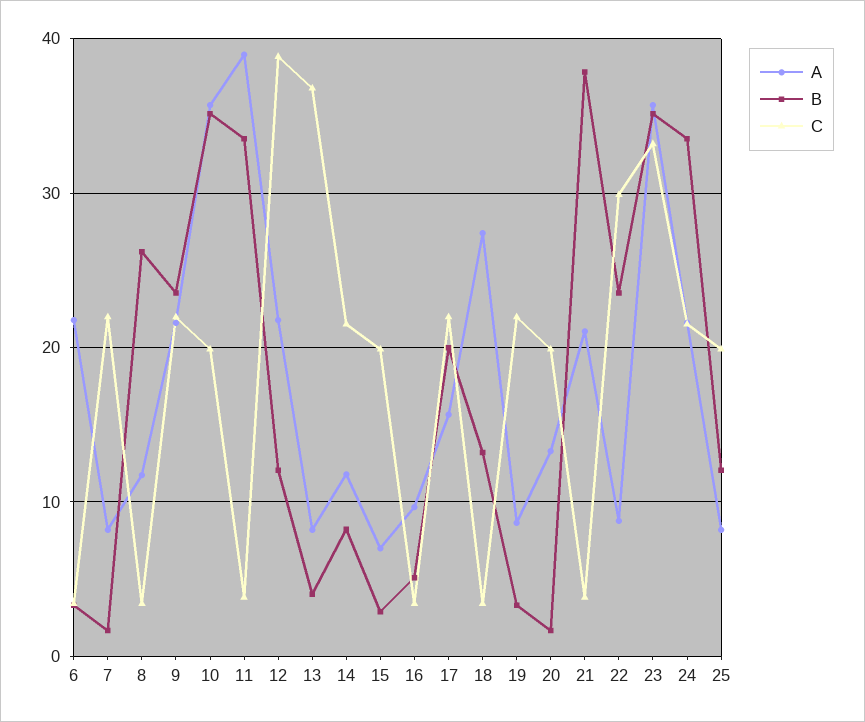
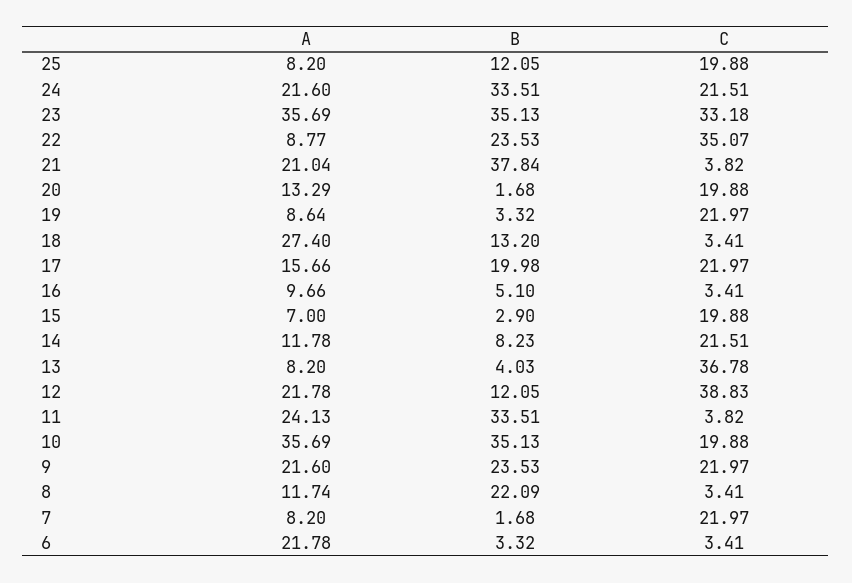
  {
    "A": {
      "6": 21.78,
      "7": 8.2,
      "8": 11.74,
      "9": 21.6,
      "10": 35.69,
-     "11": 39,
+     "11": 24.13,
      "12": 21.78,
      "13": 8.2,
      "14": 11.78,
      "15": 7,
      "16": 9.66,
      "17": 15.66,
      "18": 27.4,
      "19": 8.64,
      "20": 13.29,
      "21": 21.04,
      "22": 8.77,
      "23": 35.69,
      "24": 21.6,
      "25": 8.2
    },
    "B": {
      "6": 3.32,
      "7": 1.68,
-     "8": 26,
+     "8": 22.09,
      "9": 23.53,
      "10": 35.13,
      "11": 33.51,
      "12": 12.05,
      "13": 4.03,
      "14": 8.23,
      "15": 2.9,
      "16": 5.1,
      "17": 19.98,
      "18": 13.2,
      "19": 3.32,
      "20": 1.68,
      "21": 37.84,
      "22": 23.53,
      "23": 35.13,
      "24": 33.51,
      "25": 12.05
    },
    "C": {
      "6": 3.41,
      "7": 21.97,
      "8": 3.41,
      "9": 21.97,
      "10": 19.88,
      "11": 3.82,
      "12": 38.83,
      "13": 36.78,
      "14": 21.51,
      "15": 19.88,
      "16": 3.41,
      "17": 21.97,
      "18": 3.41,
      "19": 21.97,
      "20": 19.88,
      "21": 3.82,
-     "22": 30,
+     "22": 35.07,
      "23": 33.18,
      "24": 21.51,
      "25": 19.88
    }
  }

